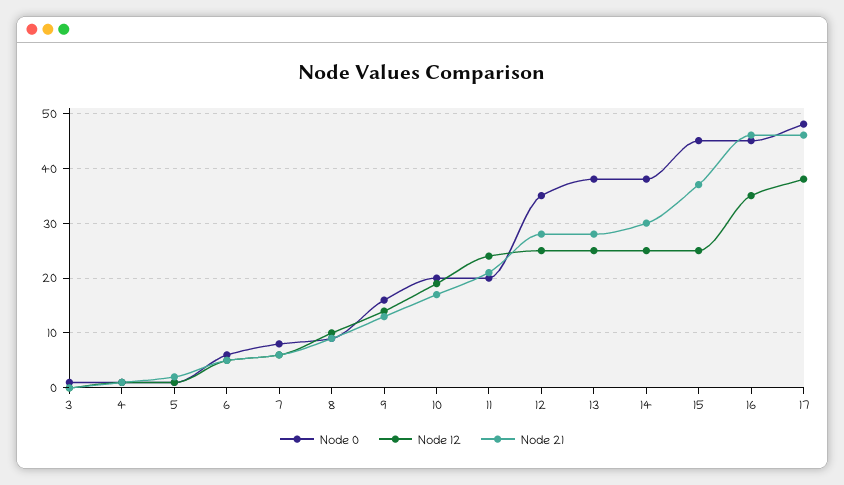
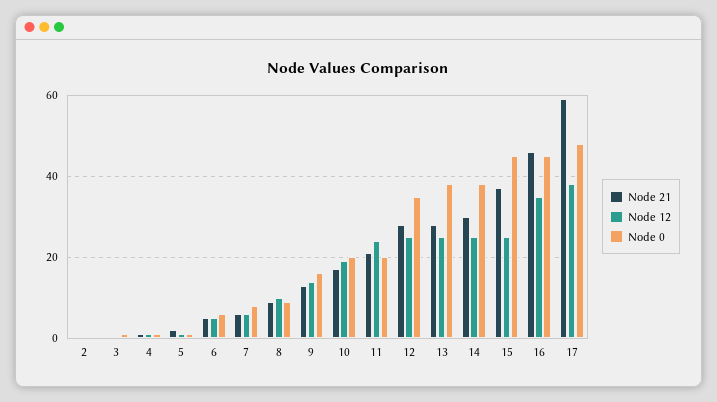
  {
    "Node 0": {
      "3": 0,
      "4": 0,
      "5": 0,
      "6": 5,
      "7": 10,
      "8": 10,
      "9": 15,
      "10": 20,
      "11": 20,
      "12": 35,
      "13": 40,
      "14": 40,
      "15": 45,
      "16": 45,
-     "17": 50
+     "17": 50,
+     "2": 0
    },
    "Node 12": {
      "3": 0,
      "4": 0,
      "5": 0,
      "6": 5,
      "7": 5,
      "8": 10,
      "9": 15,
      "10": 20,
      "11": 25,
      "12": 25,
      "13": 25,
      "14": 25,
      "15": 25,
      "16": 35,
-     "17": 40
+     "17": 40,
+     "2": 0
    },
    "Node 21": {
      "3": 0,
      "4": 0,
      "5": 0,
      "6": 5,
      "7": 5,
      "8": 10,
      "9": 15,
      "10": 15,
      "11": 20,
      "12": 30,
      "13": 30,
      "14": 30,
      "15": 35,
      "16": 45,
-     "17": 45
+     "17": 60,
+     "2": 0
    }
  }

